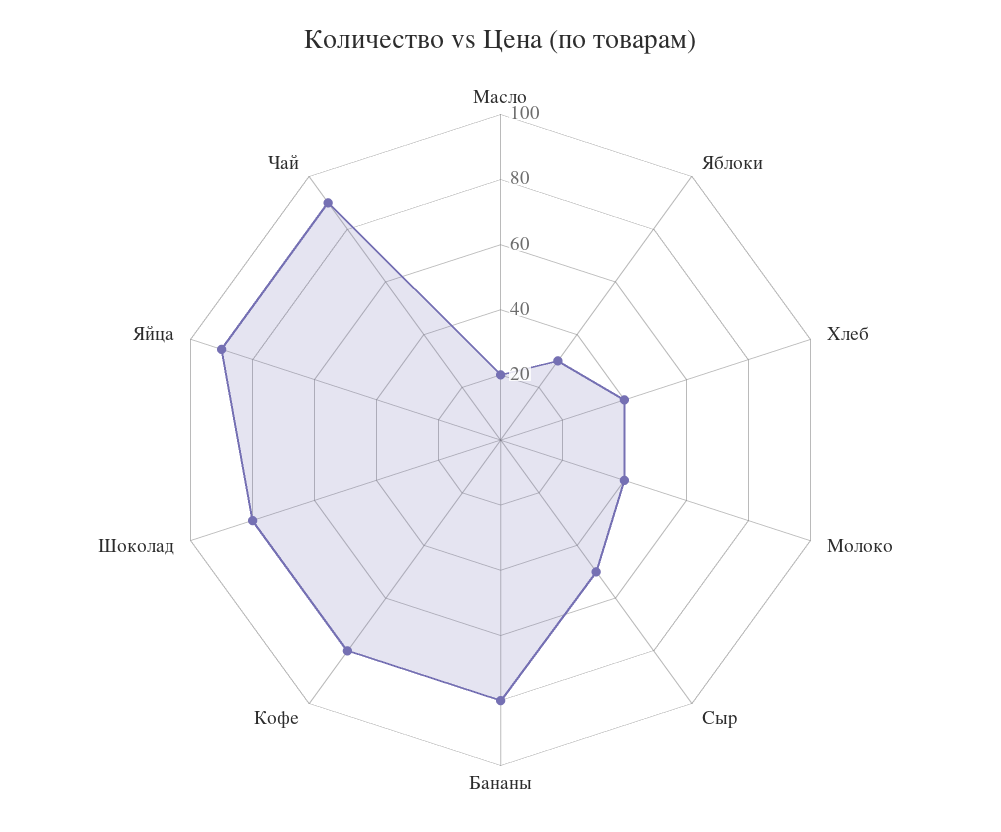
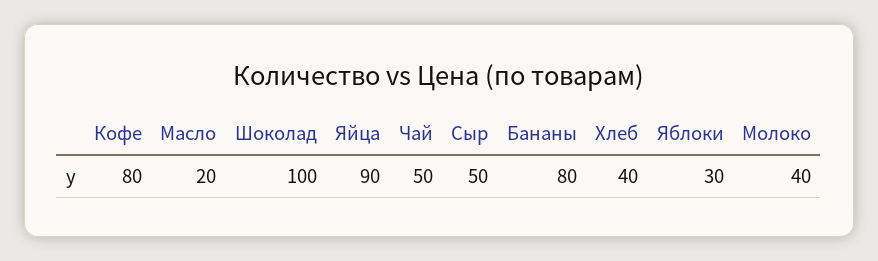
  {
    "Масло": 20,
    "Яблоки": 30,
    "Хлеб": 40,
    "Молоко": 40,
    "Сыр": 50,
    "Бананы": 80,
    "Кофе": 80,
-   "Шоколад": 80,
+   "Шоколад": 100,
    "Яйца": 90,
-   "Чай": 90
+   "Чай": 50
  }

